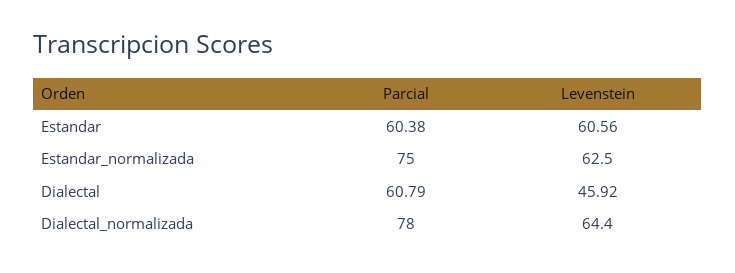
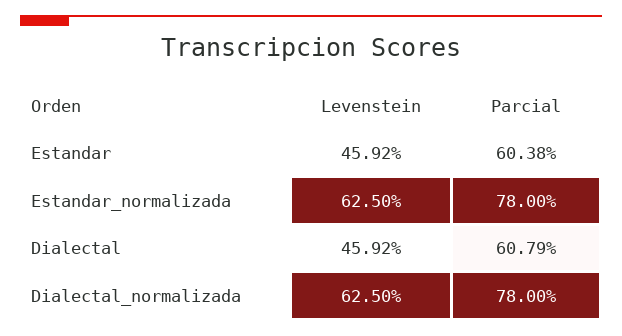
  {
    "Parcial": {
      "Estandar": 60.38,
-     "Estandar_normalizada": 75,
+     "Estandar_normalizada": 78,
      "Dialectal": 60.79,
      "Dialectal_normalizada": 78
    },
    "Levenstein": {
-     "Estandar": 60.56,
+     "Estandar": 45.92,
      "Estandar_normalizada": 62.5,
      "Dialectal": 45.92,
-     "Dialectal_normalizada": 64.4
+     "Dialectal_normalizada": 62.5
    }
  }

